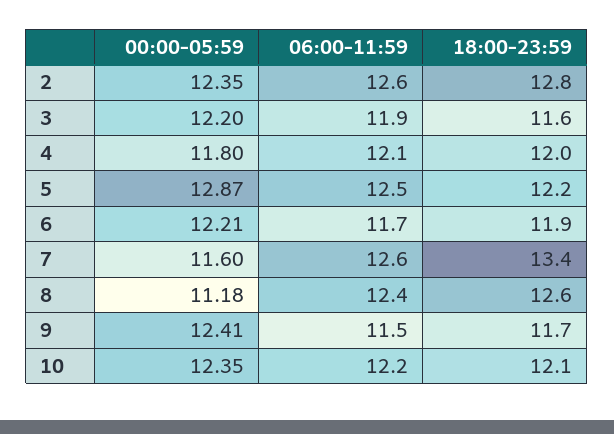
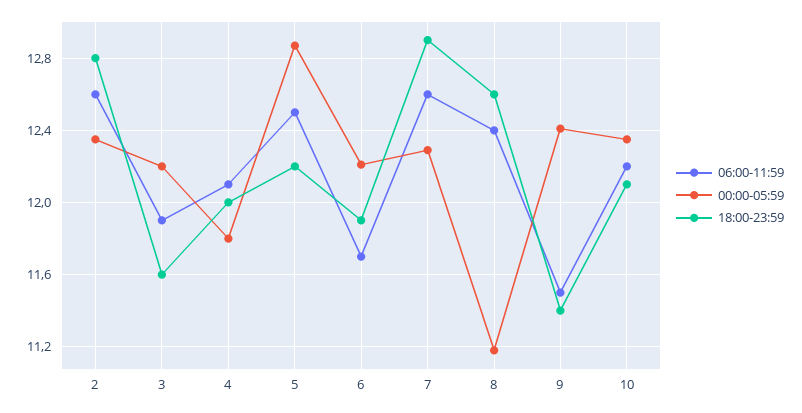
  {
    "00:00-05:59": {
      "2": 12.35,
      "3": 12.2,
      "4": 11.8,
      "5": 12.87,
      "6": 12.21,
-     "7": 11.6,
+     "7": 12.3,
      "8": 11.18,
      "9": 12.41,
      "10": 12.35
    },
    "06:00-11:59": {
      "2": 12.6,
      "3": 11.9,
      "4": 12.1,
      "5": 12.5,
      "6": 11.7,
      "7": 12.6,
      "8": 12.4,
      "9": 11.5,
      "10": 12.2
    },
    "18:00-23:59": {
      "2": 12.8,
      "3": 11.6,
      "4": 12,
      "5": 12.2,
      "6": 11.9,
-     "7": 13.4,
+     "7": 12.9,
      "8": 12.6,
-     "9": 11.7,
+     "9": 11.4,
      "10": 12.1
    }
  }

